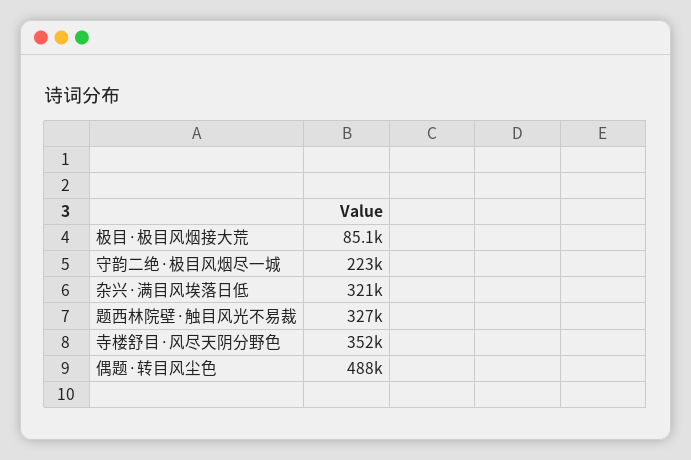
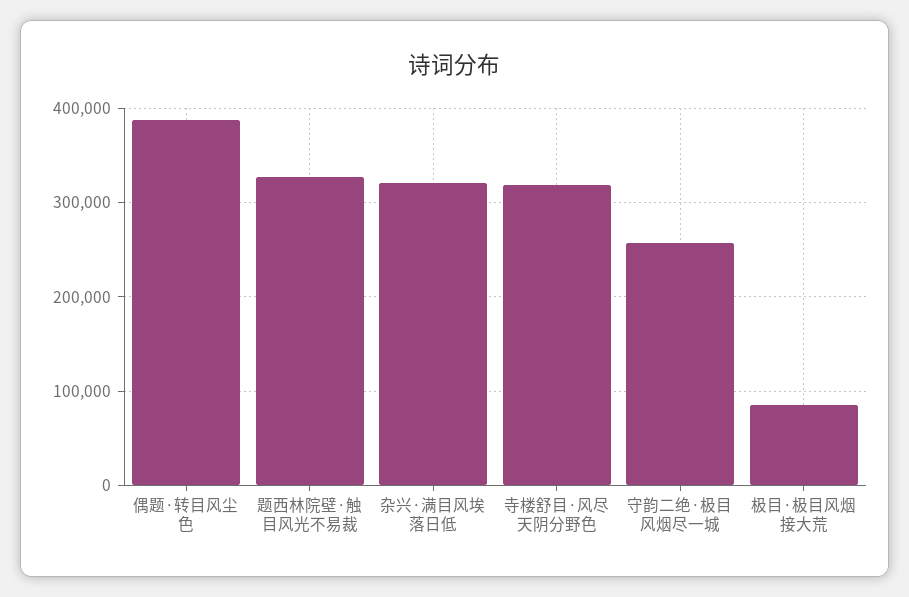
  {
    "极目·极目风烟接大荒": 85100,
-   "守韵二绝·极目风烟尽一城": 223000,
+   "守韵二绝·极目风烟尽一城": 260000,
    "杂兴·满目风埃落日低": 321000,
    "题西林院壁·触目风光不易裁": 327000,
-   "寺楼舒目·风尽天阴分野色": 352000,
+   "寺楼舒目·风尽天阴分野色": 320000,
-   "偶题·转目风尘色": 488000
+   "偶题·转目风尘色": 390000
  }

